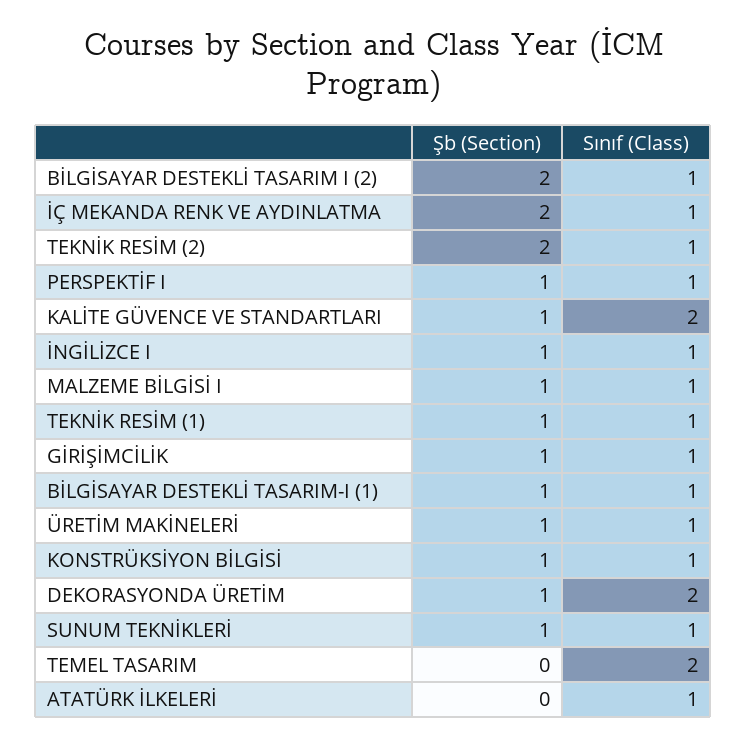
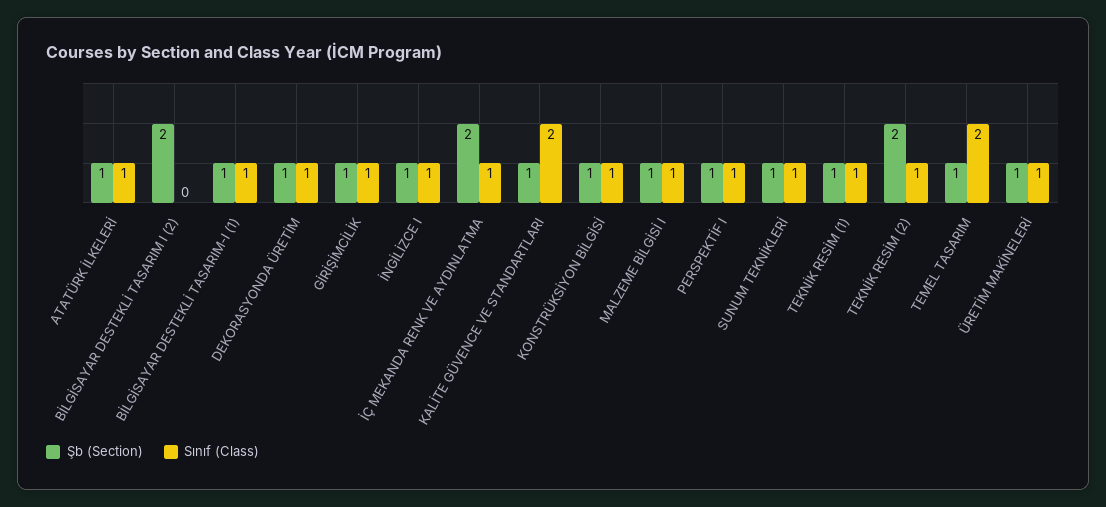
  {
    "Şb (Section)": {
      "BİLGİSAYAR DESTEKLİ TASARIM I (2)": 2,
      "İÇ MEKANDA RENK VE AYDINLATMA": 2,
      "TEKNİK RESİM (2)": 2,
      "PERSPEKTİF I": 1,
      "KALİTE GÜVENCE VE STANDARTLARI": 1,
      "İNGİLİZCE I": 1,
      "MALZEME BİLGİSİ I": 1,
      "TEKNİK RESİM (1)": 1,
      "GİRİŞİMCİLİK": 1,
      "BİLGİSAYAR DESTEKLİ TASARIM-I (1)": 1,
      "ÜRETİM MAKİNELERİ": 1,
      "KONSTRÜKSİYON BİLGİSİ": 1,
      "DEKORASYONDA ÜRETİM": 1,
      "SUNUM TEKNİKLERİ": 1,
-     "TEMEL TASARIM": 0,
+     "TEMEL TASARIM": 1,
-     "ATATÜRK İLKELERİ": 0
+     "ATATÜRK İLKELERİ": 1
    },
    "Sınıf (Class)": {
-     "BİLGİSAYAR DESTEKLİ TASARIM I (2)": 1,
+     "BİLGİSAYAR DESTEKLİ TASARIM I (2)": 0,
      "İÇ MEKANDA RENK VE AYDINLATMA": 1,
      "TEKNİK RESİM (2)": 1,
      "PERSPEKTİF I": 1,
      "KALİTE GÜVENCE VE STANDARTLARI": 2,
      "İNGİLİZCE I": 1,
      "MALZEME BİLGİSİ I": 1,
      "TEKNİK RESİM (1)": 1,
      "GİRİŞİMCİLİK": 1,
      "BİLGİSAYAR DESTEKLİ TASARIM-I (1)": 1,
      "ÜRETİM MAKİNELERİ": 1,
      "KONSTRÜKSİYON BİLGİSİ": 1,
-     "DEKORASYONDA ÜRETİM": 2,
+     "DEKORASYONDA ÜRETİM": 1,
      "SUNUM TEKNİKLERİ": 1,
      "TEMEL TASARIM": 2,
      "ATATÜRK İLKELERİ": 1
    }
  }

